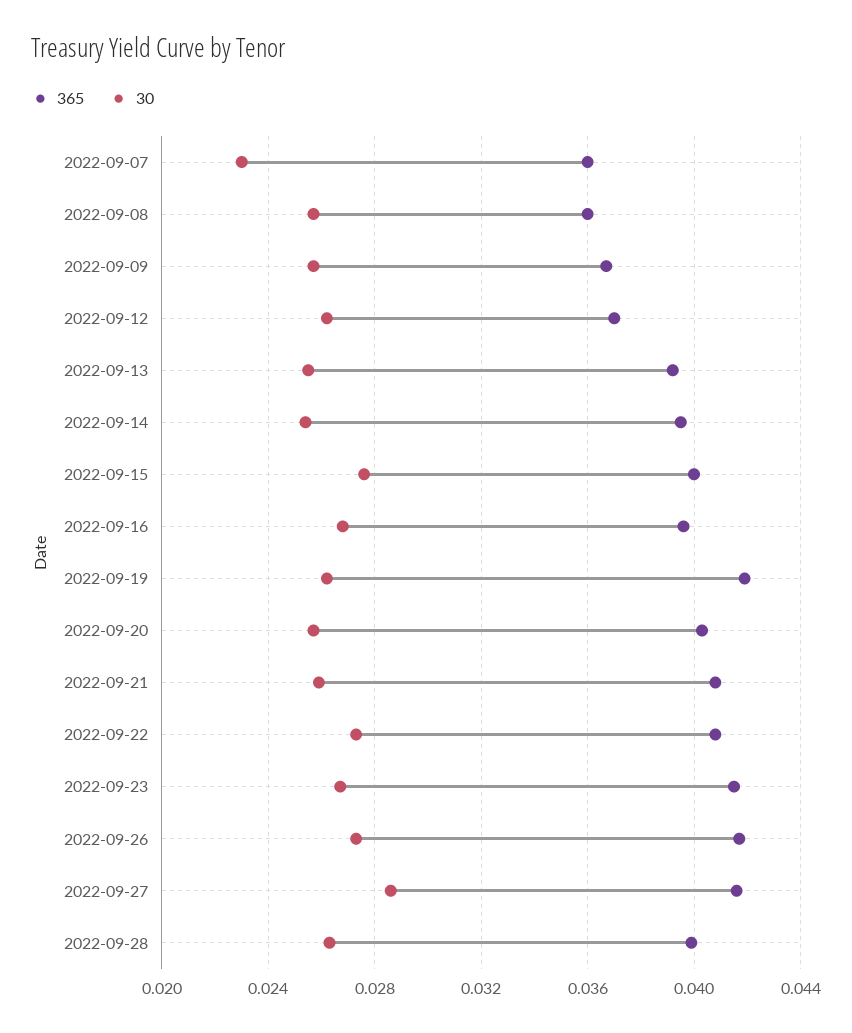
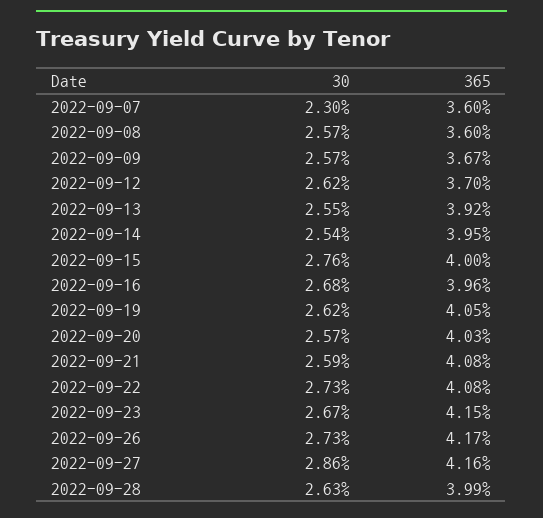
  {
    "365": {
      "2022-09-07": 0.036,
      "2022-09-08": 0.036,
      "2022-09-09": 0.0367,
      "2022-09-12": 0.037,
      "2022-09-13": 0.0392,
      "2022-09-14": 0.0395,
      "2022-09-15": 0.04,
      "2022-09-16": 0.0396,
-     "2022-09-19": 0.042,
+     "2022-09-19": 0.0405,
      "2022-09-20": 0.0403,
      "2022-09-21": 0.0408,
      "2022-09-22": 0.0408,
      "2022-09-23": 0.0415,
      "2022-09-26": 0.0417,
      "2022-09-27": 0.0416,
      "2022-09-28": 0.0399
    },
    "30": {
      "2022-09-07": 0.023,
      "2022-09-08": 0.0257,
      "2022-09-09": 0.0257,
      "2022-09-12": 0.0262,
      "2022-09-13": 0.0255,
      "2022-09-14": 0.0254,
      "2022-09-15": 0.0276,
      "2022-09-16": 0.0268,
      "2022-09-19": 0.0262,
      "2022-09-20": 0.0257,
      "2022-09-21": 0.0259,
      "2022-09-22": 0.0273,
      "2022-09-23": 0.0267,
      "2022-09-26": 0.0273,
      "2022-09-27": 0.0286,
      "2022-09-28": 0.0263
    }
  }

